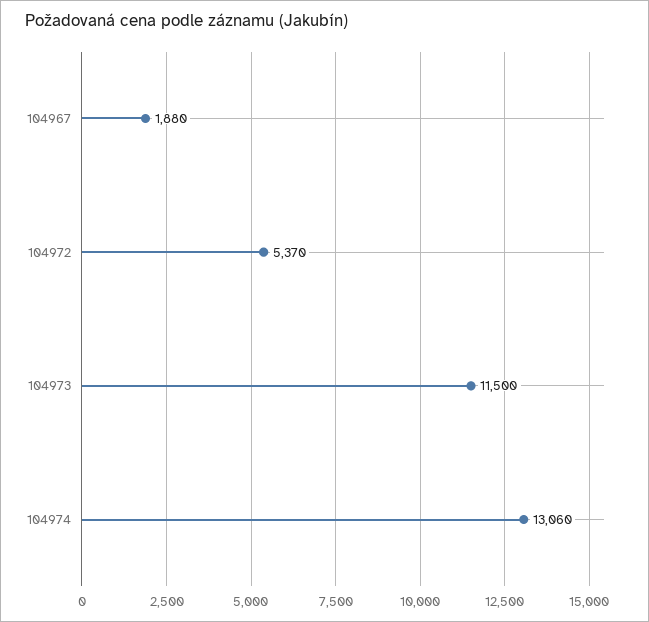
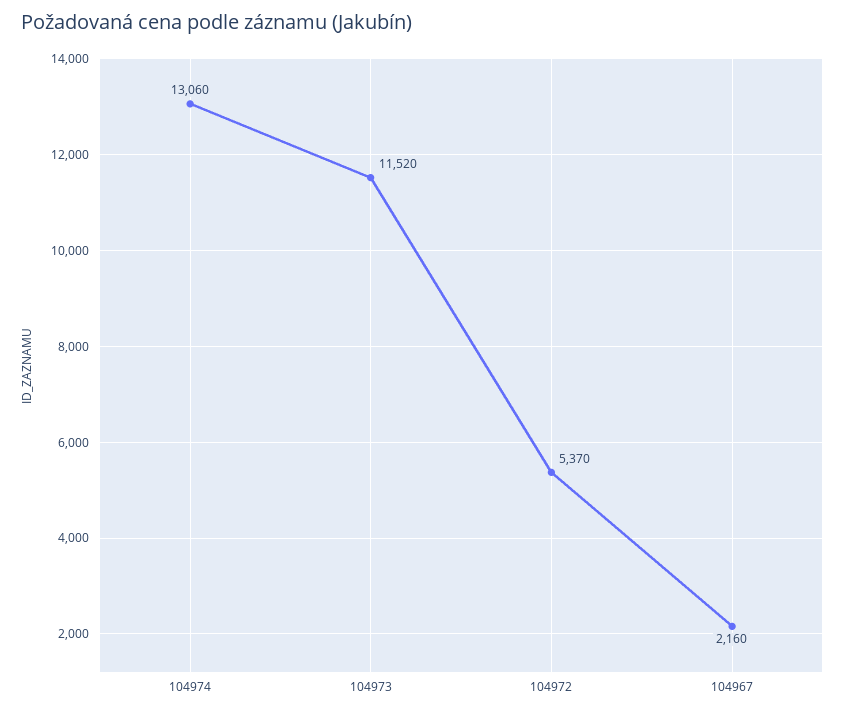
  {
-   "104967": 1880,
+   "104967": 2160,
    "104972": 5370,
-   "104973": 11500,
+   "104973": 11520,
    "104974": 13060
  }

